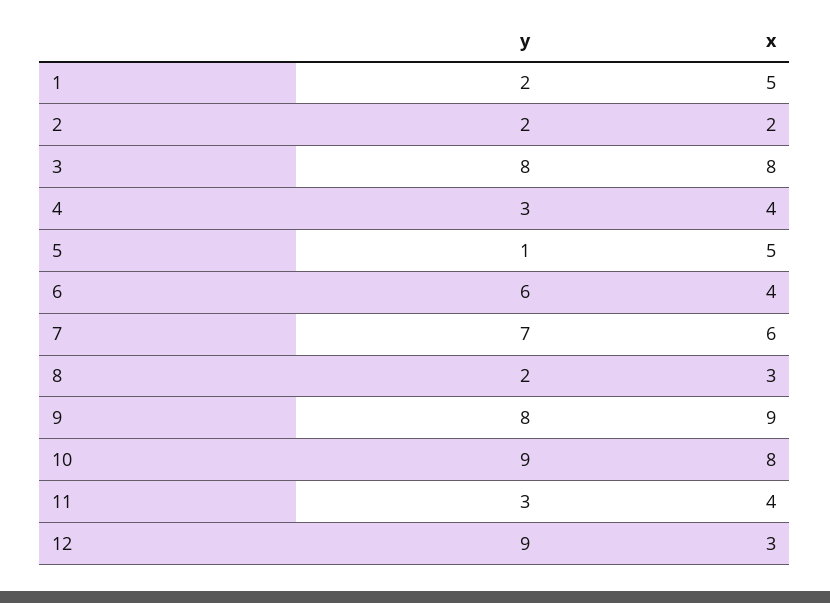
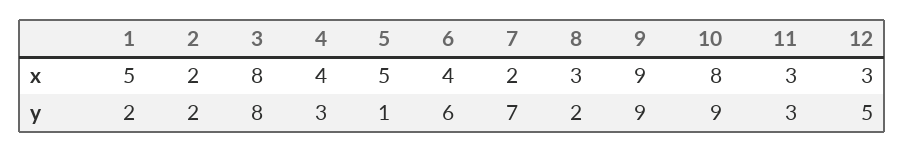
  {
    "y": {
      "1": 2,
      "2": 2,
      "3": 8,
      "4": 3,
      "5": 1,
      "6": 6,
      "7": 7,
      "8": 2,
-     "9": 8,
+     "9": 9,
      "10": 9,
      "11": 3,
-     "12": 9
+     "12": 5
    },
    "x": {
      "1": 5,
      "2": 2,
      "3": 8,
      "4": 4,
      "5": 5,
      "6": 4,
-     "7": 6,
+     "7": 2,
      "8": 3,
      "9": 9,
      "10": 8,
-     "11": 4,
+     "11": 3,
      "12": 3
    }
  }

